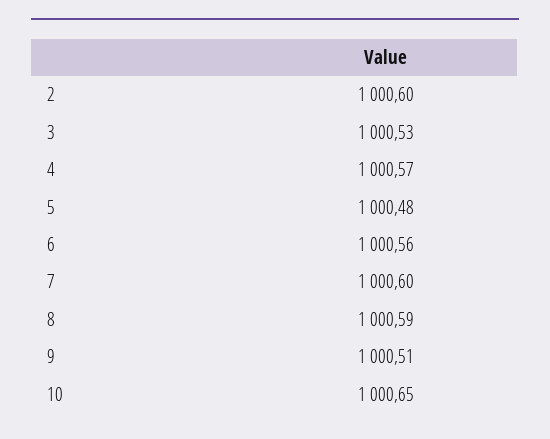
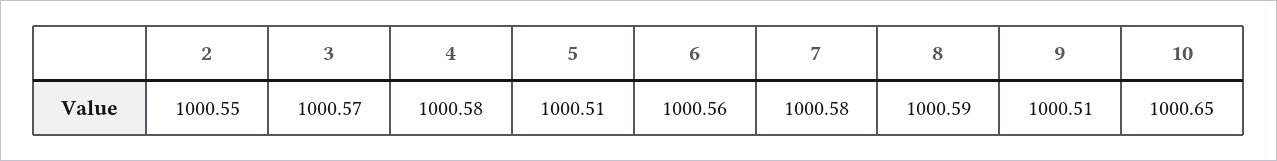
  {
-   "2": 1000.6,
+   "2": 1000.55,
-   "3": 1000.53,
+   "3": 1000.57,
-   "4": 1000.57,
+   "4": 1000.58,
-   "5": 1000.48,
+   "5": 1000.51,
    "6": 1000.56,
-   "7": 1000.6,
+   "7": 1000.58,
    "8": 1000.59,
    "9": 1000.51,
    "10": 1000.65
  }

